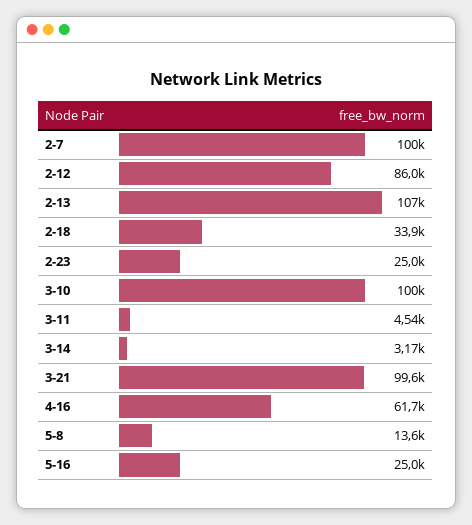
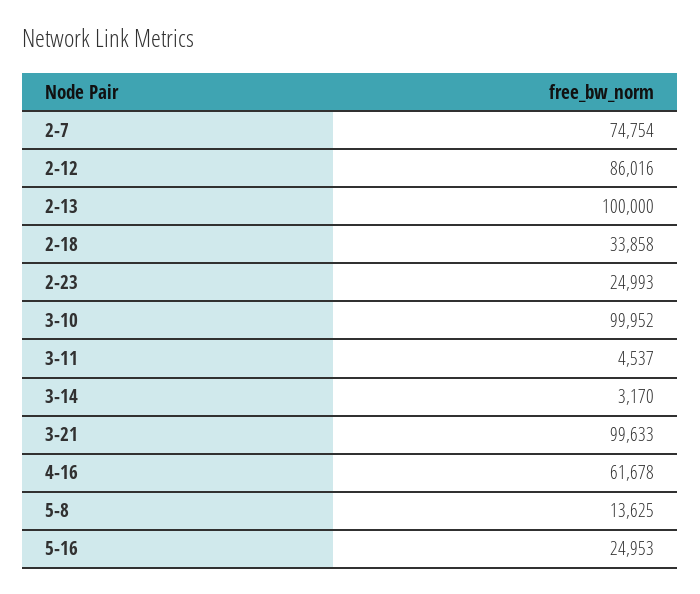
  {
-   "2-7": 100000,
+   "2-7": 74754,
    "2-12": 86016,
-   "2-13": 107000,
+   "2-13": 100000,
    "2-18": 33858,
    "2-23": 24993,
    "3-10": 99952,
    "3-11": 4537,
    "3-14": 3170,
    "3-21": 99633,
    "4-16": 61678,
    "5-8": 13625,
    "5-16": 24953
  }

